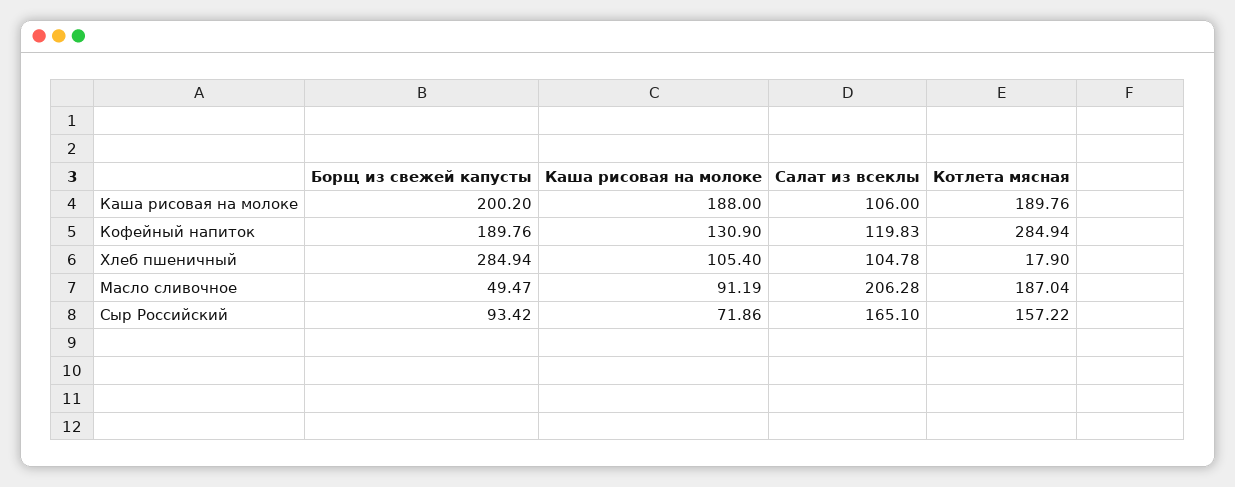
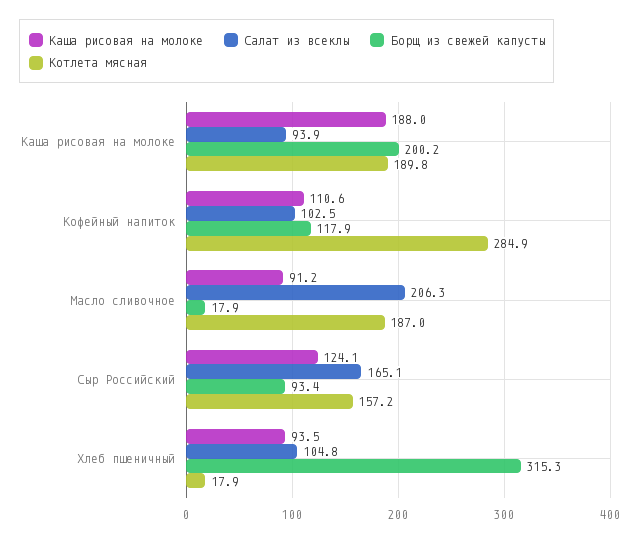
  {
    "Борщ из свежей капусты": {
      "Каша рисовая на молоке": 200.2,
-     "Кофейный напиток": 189.76,
+     "Кофейный напиток": 117.9,
-     "Хлеб пшеничный": 284.94,
+     "Хлеб пшеничный": 315.3,
-     "Масло сливочное": 49.47,
+     "Масло сливочное": 17.9,
      "Сыр Российский": 93.42
    },
    "Каша рисовая на молоке": {
      "Каша рисовая на молоке": 188,
-     "Кофейный напиток": 130.9,
+     "Кофейный напиток": 110.6,
-     "Хлеб пшеничный": 105.4,
+     "Хлеб пшеничный": 93.5,
      "Масло сливочное": 91.19,
-     "Сыр Российский": 71.86
+     "Сыр Российский": 124.1
    },
    "Салат из всеклы": {
-     "Каша рисовая на молоке": 106,
+     "Каша рисовая на молоке": 93.9,
-     "Кофейный напиток": 119.83,
+     "Кофейный напиток": 102.5,
      "Хлеб пшеничный": 104.78,
      "Масло сливочное": 206.28,
      "Сыр Российский": 165.1
    },
    "Котлета мясная": {
      "Каша рисовая на молоке": 189.76,
      "Кофейный напиток": 284.94,
      "Хлеб пшеничный": 17.9,
      "Масло сливочное": 187.04,
      "Сыр Российский": 157.22
    }
  }

